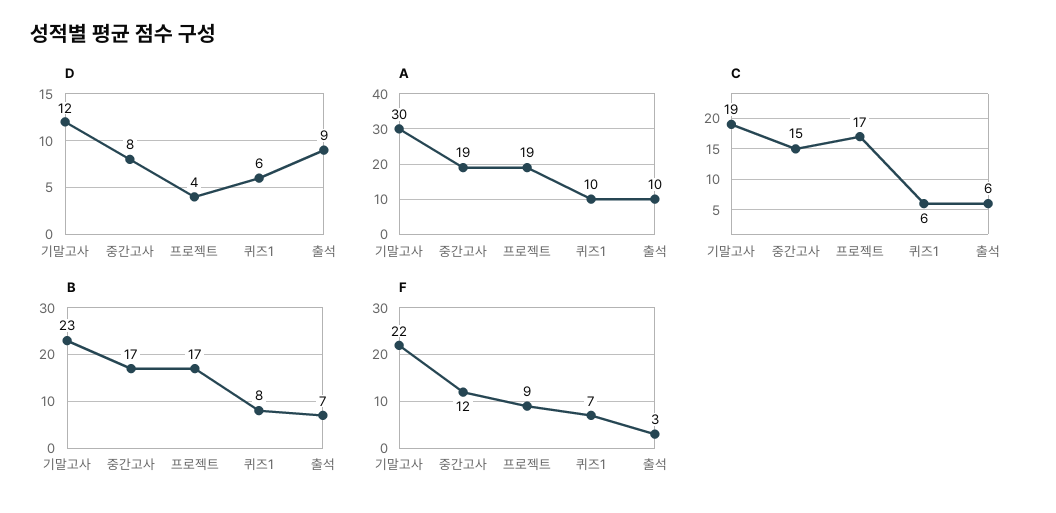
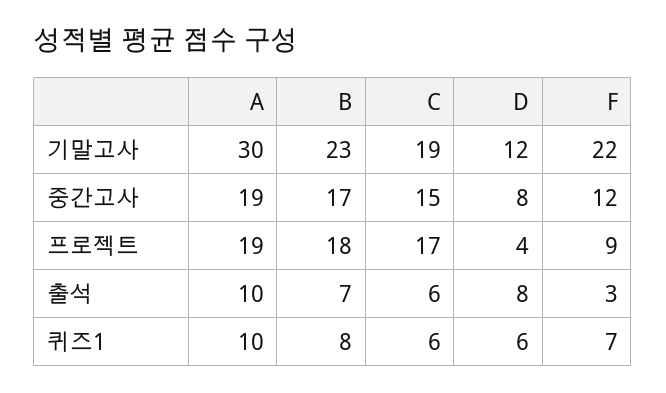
  {
    "D": {
      "기말고사": 12,
      "중간고사": 8,
      "프로젝트": 4,
      "퀴즈1": 6,
-     "출석": 9
+     "출석": 8
    },
    "A": {
      "기말고사": 30,
      "중간고사": 19,
      "프로젝트": 19,
      "퀴즈1": 10,
      "출석": 10
    },
    "C": {
      "기말고사": 19,
      "중간고사": 15,
      "프로젝트": 17,
      "퀴즈1": 6,
      "출석": 6
    },
    "B": {
      "기말고사": 23,
      "중간고사": 17,
-     "프로젝트": 17,
+     "프로젝트": 18,
      "퀴즈1": 8,
      "출석": 7
    },
    "F": {
      "기말고사": 22,
      "중간고사": 12,
      "프로젝트": 9,
      "퀴즈1": 7,
      "출석": 3
    }
  }

